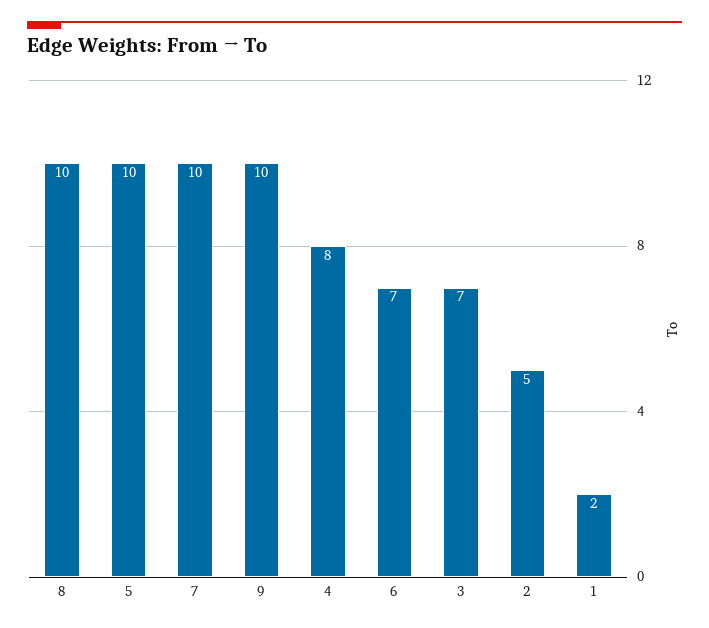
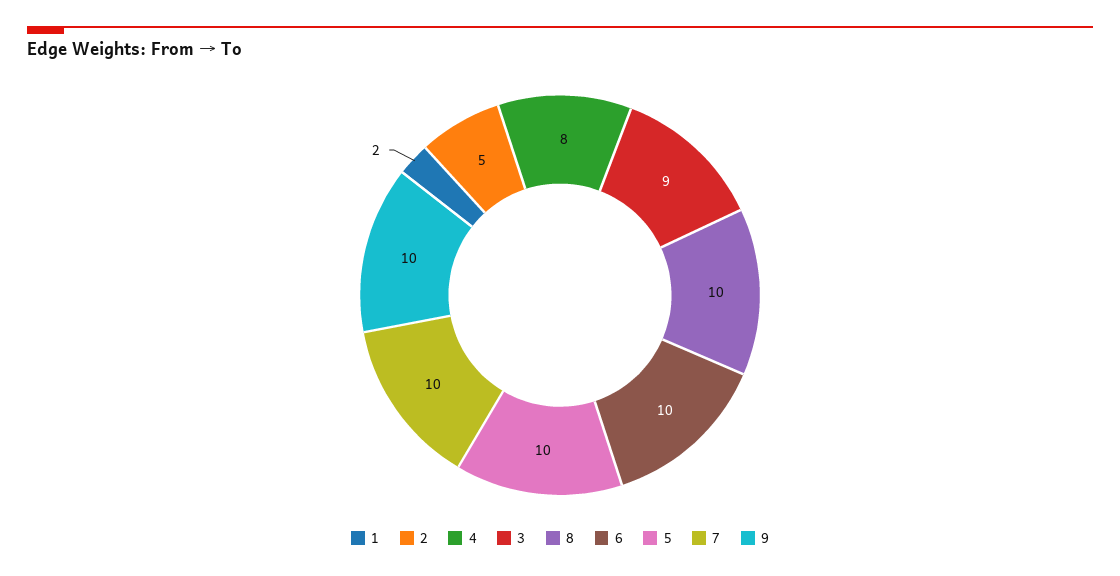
  {
    "8": 10,
    "5": 10,
    "7": 10,
    "9": 10,
    "4": 8,
-   "6": 7,
+   "6": 10,
-   "3": 7,
+   "3": 9,
    "2": 5,
    "1": 2
  }

